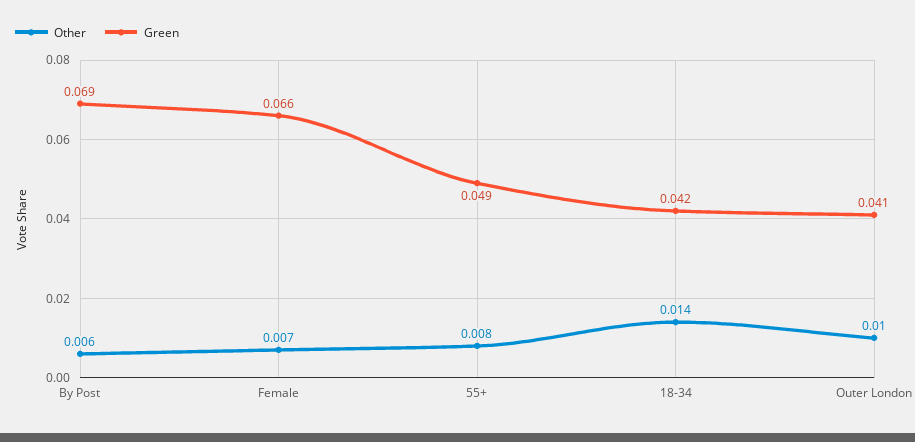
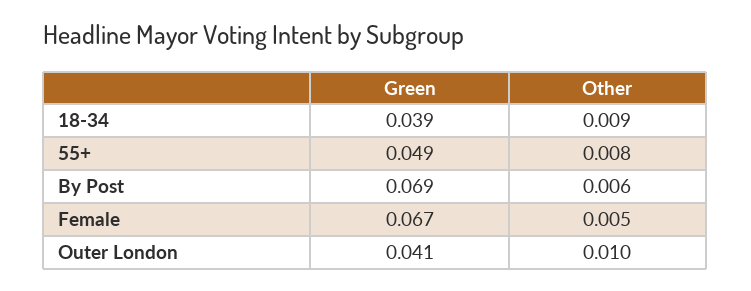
  {
    "Other": {
      "By Post": 0.006,
-     "Female": 0.007,
+     "Female": 0.005,
      "55+": 0.008,
-     "18-34": 0.014,
+     "18-34": 0.009,
      "Outer London": 0.01
    },
    "Green": {
      "By Post": 0.069,
-     "Female": 0.066,
+     "Female": 0.067,
      "55+": 0.049,
-     "18-34": 0.042,
+     "18-34": 0.039,
      "Outer London": 0.041
    }
  }

